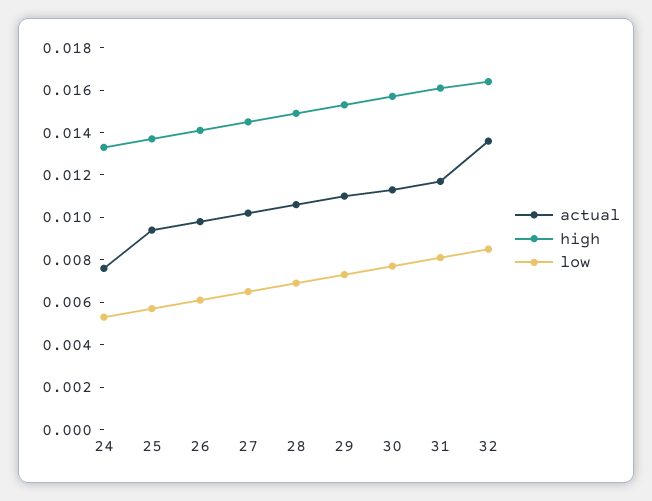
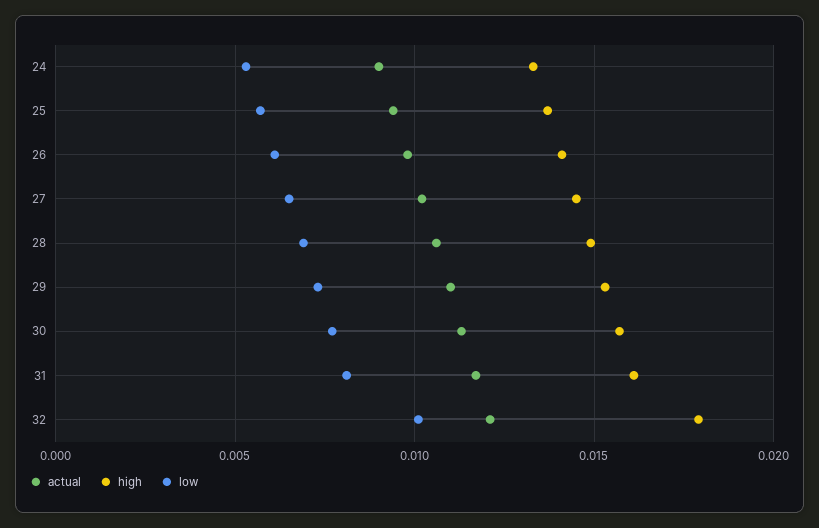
  {
    "actual": {
-     "24": 0.0075,
+     "24": 0.009,
      "25": 0.0095,
      "26": 0.01,
      "27": 0.01,
      "28": 0.0105,
      "29": 0.011,
      "30": 0.0115,
      "31": 0.0115,
-     "32": 0.0135
+     "32": 0.012
    },
    "high": {
      "24": 0.0135,
      "25": 0.0135,
      "26": 0.014,
      "27": 0.0145,
      "28": 0.015,
      "29": 0.0155,
      "30": 0.0155,
      "31": 0.016,
-     "32": 0.0165
+     "32": 0.018
    },
    "low": {
      "24": 0.0055,
      "25": 0.0055,
      "26": 0.006,
      "27": 0.0065,
      "28": 0.007,
      "29": 0.0075,
      "30": 0.0075,
      "31": 0.008,
-     "32": 0.0085
+     "32": 0.01
    }
  }

